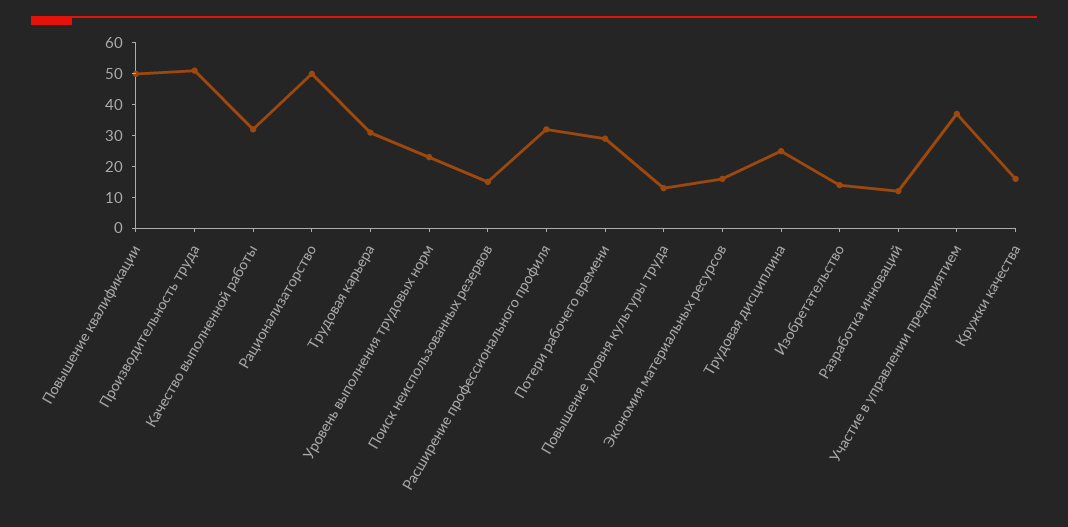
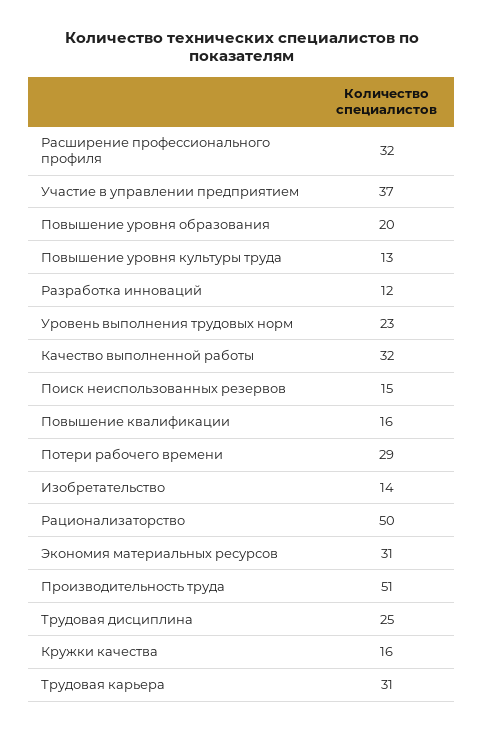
  {
-   "Повышение квалификации": 50,
+   "Повышение квалификации": 16,
    "Производительность труда": 51,
    "Качество выполненной работы": 32,
    "Рационализаторство": 50,
    "Трудовая карьера": 31,
    "Уровень выполнения трудовых норм": 23,
    "Поиск неиспользованных резервов": 15,
    "Расширение профессионального профиля": 32,
    "Потери рабочего времени": 29,
    "Повышение уровня культуры труда": 13,
-   "Экономия материальных ресурсов": 15,
+   "Экономия материальных ресурсов": 31,
    "Трудовая дисциплина": 25,
    "Изобретательство": 14,
    "Разработка инноваций": 12,
    "Участие в управлении предприятием": 37,
-   "Кружки качества": 16
+   "Кружки качества": 16,
+   "Повышение уровня образования": 20
  }

